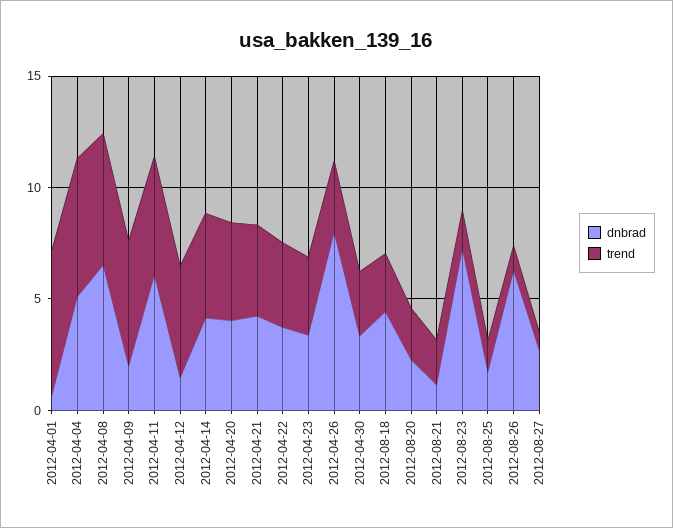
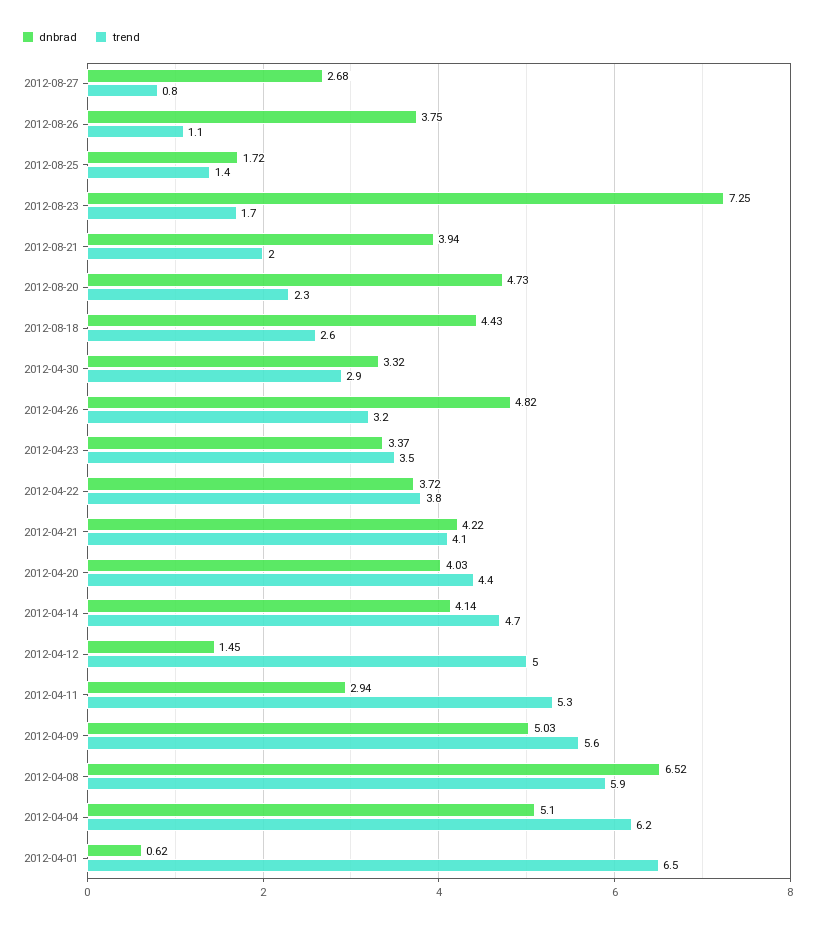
  {
    "dnbrad": {
      "2012-04-01": 0.62,
      "2012-04-04": 5.1,
      "2012-04-08": 6.52,
-     "2012-04-09": 2,
+     "2012-04-09": 5.03,
-     "2012-04-11": 6,
+     "2012-04-11": 2.94,
      "2012-04-12": 1.45,
      "2012-04-14": 4.14,
      "2012-04-20": 4.03,
      "2012-04-21": 4.22,
      "2012-04-22": 3.72,
      "2012-04-23": 3.37,
-     "2012-04-26": 8,
+     "2012-04-26": 4.82,
      "2012-04-30": 3.32,
      "2012-08-18": 4.43,
-     "2012-08-20": 2,
+     "2012-08-20": 4.73,
-     "2012-08-21": 1,
+     "2012-08-21": 3.94,
      "2012-08-23": 7.25,
      "2012-08-25": 1.72,
-     "2012-08-26": 6,
+     "2012-08-26": 3.75,
      "2012-08-27": 2.68
    },
    "trend": {
      "2012-04-01": 6.5,
      "2012-04-04": 6.2,
      "2012-04-08": 5.9,
      "2012-04-09": 5.6,
      "2012-04-11": 5.3,
      "2012-04-12": 5,
      "2012-04-14": 4.7,
      "2012-04-20": 4.4,
      "2012-04-21": 4.1,
      "2012-04-22": 3.8,
      "2012-04-23": 3.5,
      "2012-04-26": 3.2,
      "2012-04-30": 2.9,
      "2012-08-18": 2.6,
      "2012-08-20": 2.3,
      "2012-08-21": 2,
      "2012-08-23": 1.7,
      "2012-08-25": 1.4,
      "2012-08-26": 1.1,
      "2012-08-27": 0.8
    }
  }

